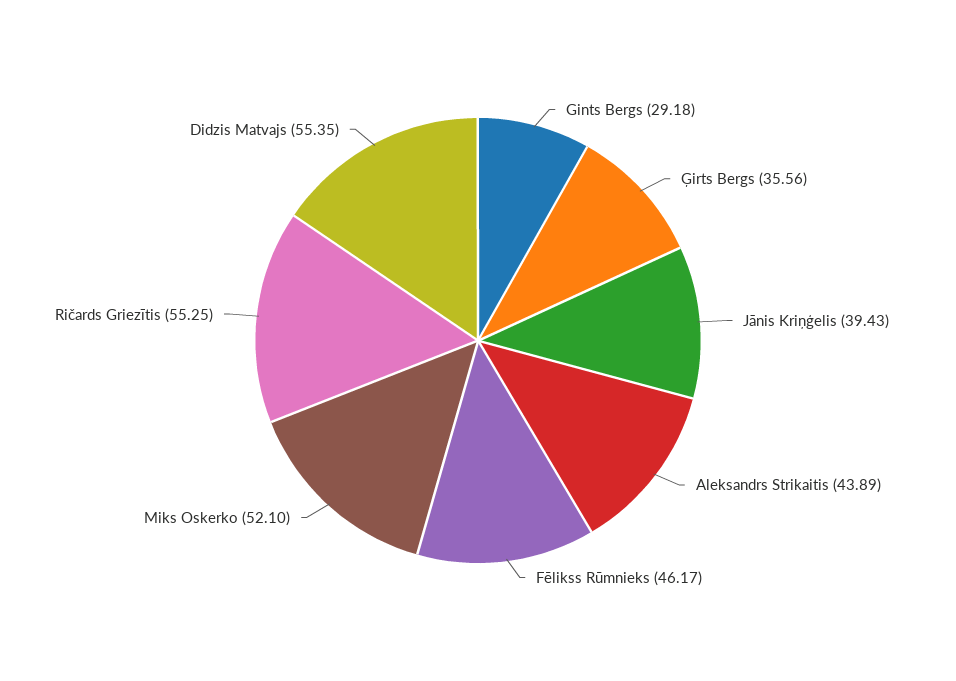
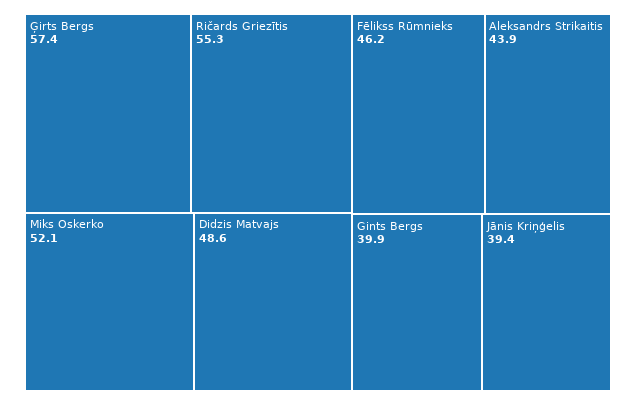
  {
-   "Gints Bergs": 29.18,
+   "Gints Bergs": 39.9,
-   "Ģirts Bergs": 35.56,
+   "Ģirts Bergs": 57.4,
    "Jānis Kriņģelis": 39.43,
    "Aleksandrs Strikaitis": 43.89,
    "Fēlikss Rūmnieks": 46.17,
    "Miks Oskerko": 52.1,
    "Ričards Griezītis": 55.25,
-   "Didzis Matvajs": 55.35
+   "Didzis Matvajs": 48.6
  }

